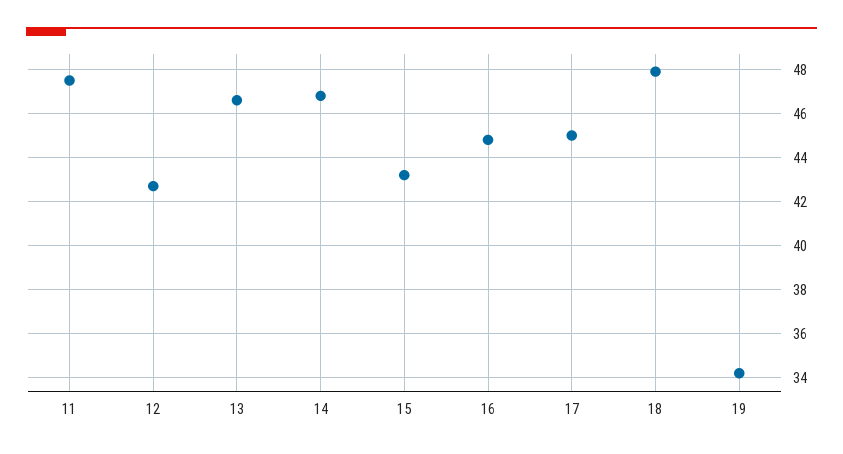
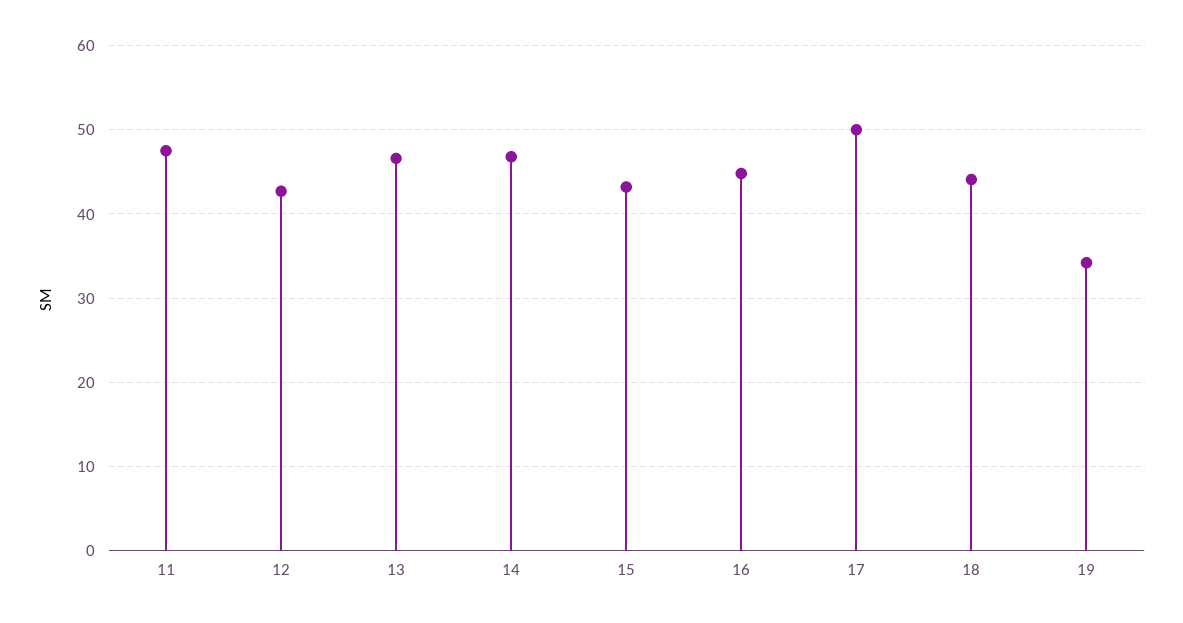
  {
    "11": 47.5,
    "12": 42.5,
    "13": 46.5,
    "14": 47,
    "15": 43,
    "16": 45,
-   "17": 45,
+   "17": 50,
-   "18": 48,
+   "18": 44,
    "19": 34
  }

